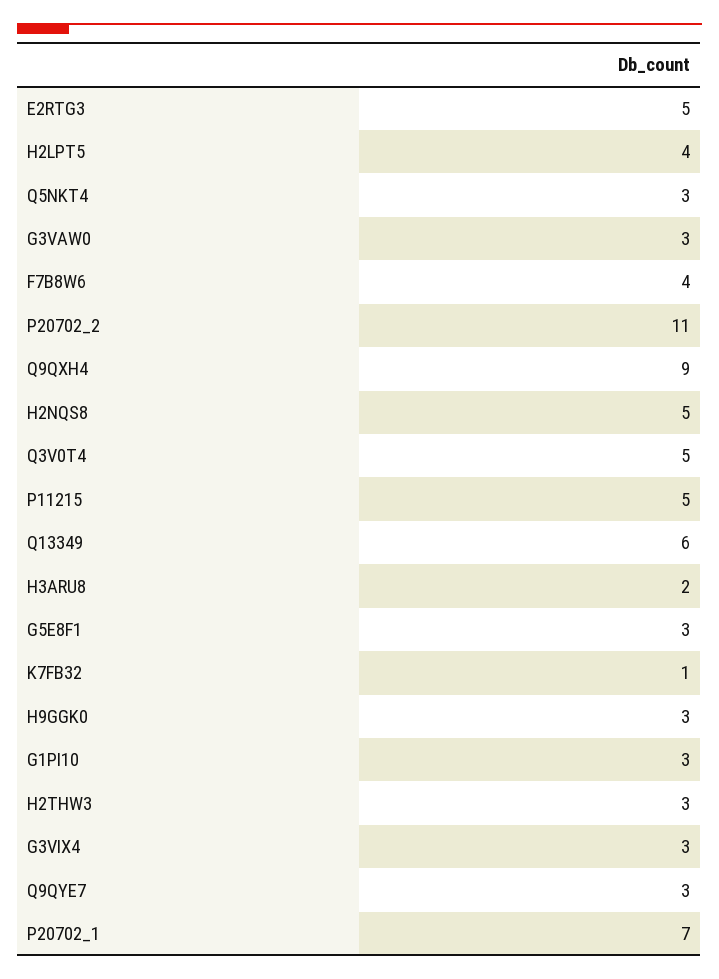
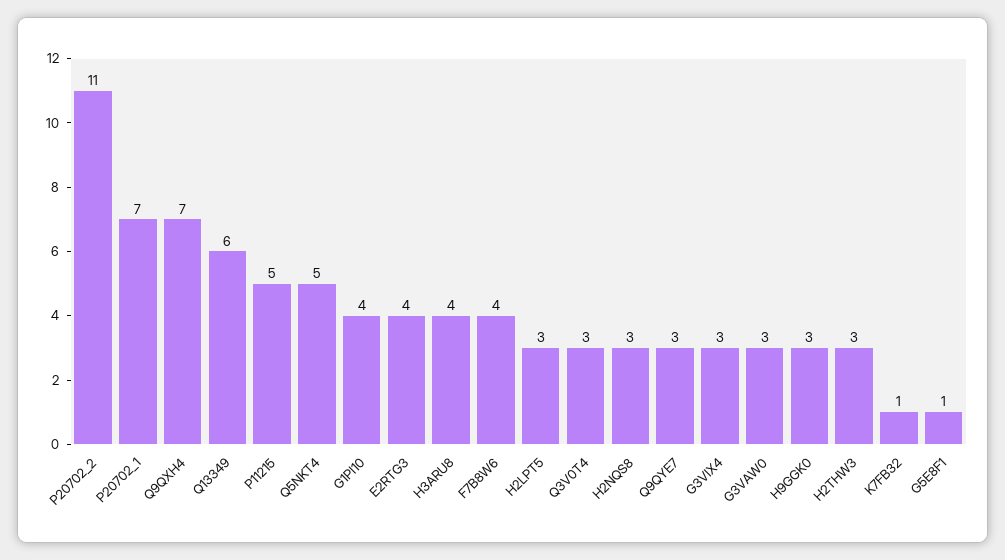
  {
-   "E2RTG3": 5,
+   "E2RTG3": 4,
-   "H2LPT5": 4,
+   "H2LPT5": 3,
-   "Q5NKT4": 3,
+   "Q5NKT4": 5,
    "G3VAW0": 3,
    "F7B8W6": 4,
    "P20702_2": 11,
-   "Q9QXH4": 9,
+   "Q9QXH4": 7,
-   "H2NQS8": 5,
+   "H2NQS8": 3,
-   "Q3V0T4": 5,
+   "Q3V0T4": 3,
    "P11215": 5,
    "Q13349": 6,
-   "H3ARU8": 2,
+   "H3ARU8": 4,
-   "G5E8F1": 3,
+   "G5E8F1": 1,
    "K7FB32": 1,
    "H9GGK0": 3,
-   "G1PI10": 3,
+   "G1PI10": 4,
    "H2THW3": 3,
    "G3VIX4": 3,
    "Q9QYE7": 3,
    "P20702_1": 7
  }

